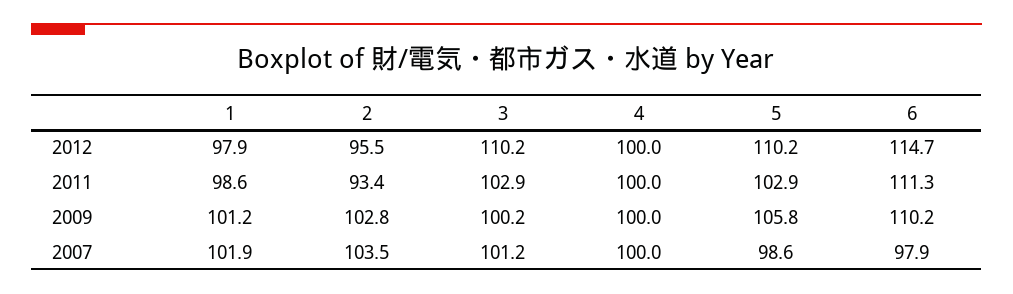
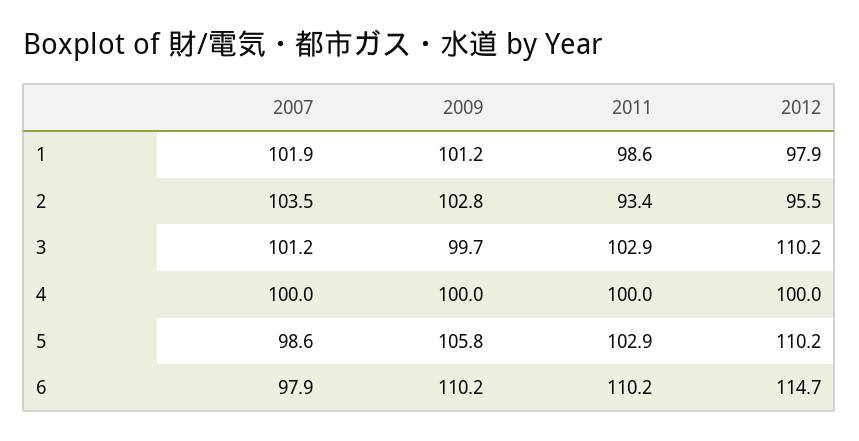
  {
    "1": {
      "2012": 97.9,
      "2011": 98.6,
      "2009": 101.2,
      "2007": 101.9
    },
    "2": {
      "2012": 95.5,
      "2011": 93.4,
      "2009": 102.8,
      "2007": 103.5
    },
    "3": {
      "2012": 110.2,
      "2011": 102.9,
-     "2009": 100.2,
+     "2009": 99.7,
      "2007": 101.2
    },
    "4": {
      "2012": 100,
      "2011": 100,
      "2009": 100,
      "2007": 100
    },
    "5": {
      "2012": 110.2,
      "2011": 102.9,
      "2009": 105.8,
      "2007": 98.6
    },
    "6": {
      "2012": 114.7,
-     "2011": 111.3,
+     "2011": 110.2,
      "2009": 110.2,
      "2007": 97.9
    }
  }

